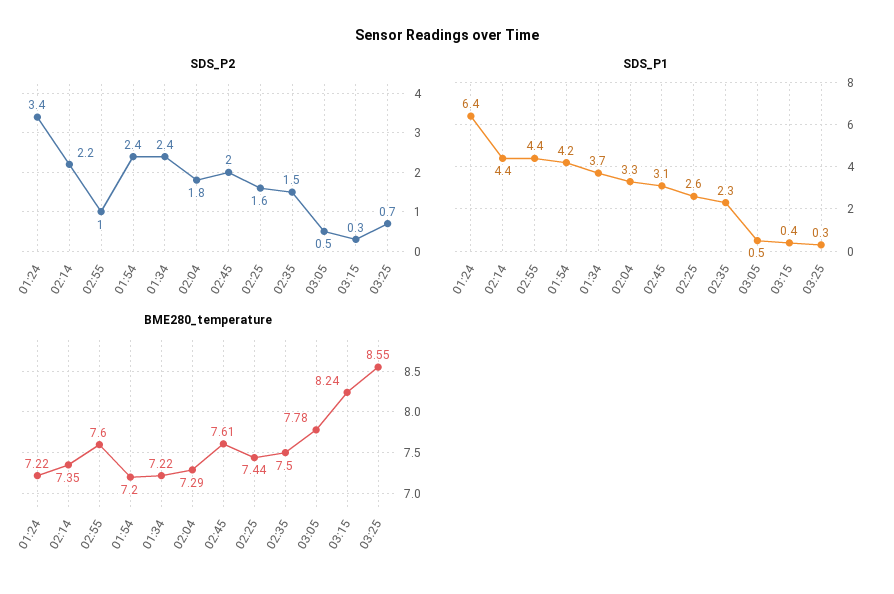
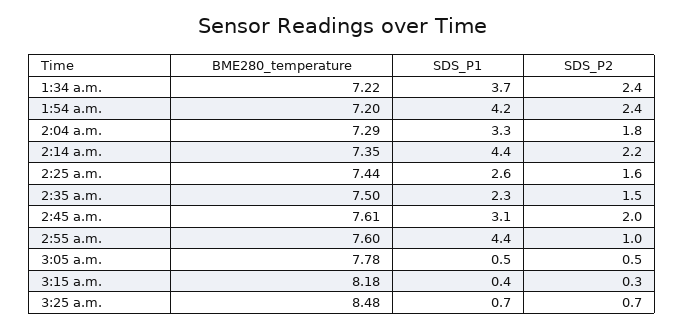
  {
    "SDS_P2": {
-     "01:24": 3.4,
      "02:14": 2.2,
      "02:55": 1,
      "01:54": 2.4,
      "01:34": 2.4,
      "02:04": 1.8,
      "02:45": 2,
      "02:25": 1.6,
      "02:35": 1.5,
      "03:05": 0.5,
      "03:15": 0.3,
      "03:25": 0.7
    },
    "SDS_P1": {
-     "01:24": 6.4,
      "02:14": 4.4,
      "02:55": 4.4,
      "01:54": 4.2,
      "01:34": 3.7,
      "02:04": 3.3,
      "02:45": 3.1,
      "02:25": 2.6,
      "02:35": 2.3,
      "03:05": 0.5,
      "03:15": 0.4,
-     "03:25": 0.3
+     "03:25": 0.7
    },
    "BME280_temperature": {
-     "01:24": 7.22,
      "02:14": 7.35,
      "02:55": 7.6,
      "01:54": 7.2,
      "01:34": 7.22,
      "02:04": 7.29,
      "02:45": 7.61,
      "02:25": 7.44,
      "02:35": 7.5,
      "03:05": 7.78,
-     "03:15": 8.24,
+     "03:15": 8.18,
-     "03:25": 8.55
+     "03:25": 8.48
    }
  }

